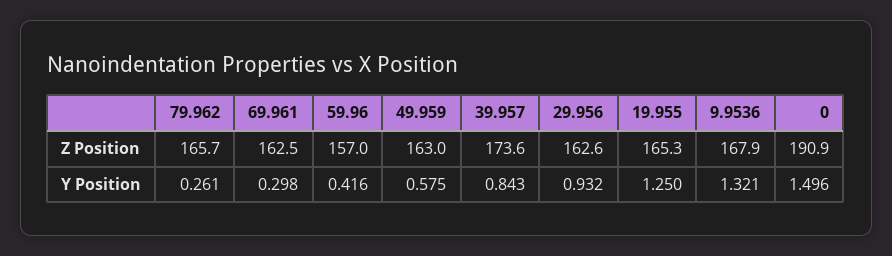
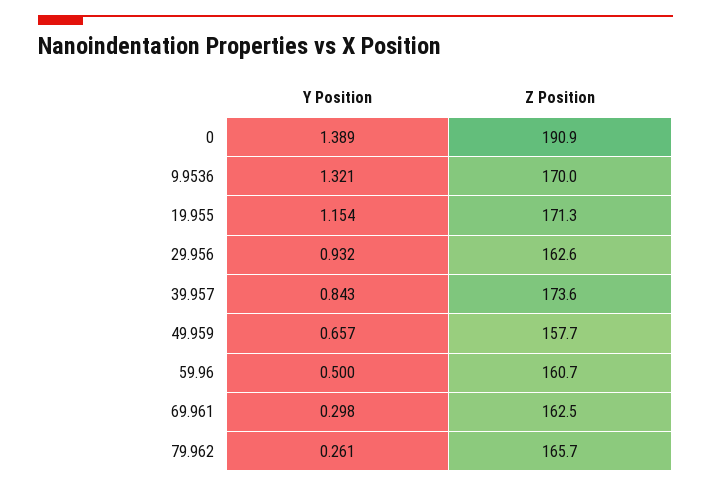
  {
    "79.962": {
      "Z Position": 165.7,
      "Y Position": 0.261
    },
    "69.961": {
      "Z Position": 162.5,
      "Y Position": 0.298
    },
    "59.96": {
-     "Z Position": 157,
+     "Z Position": 160.7,
-     "Y Position": 0.416
+     "Y Position": 0.5
    },
    "49.959": {
-     "Z Position": 163,
+     "Z Position": 157.7,
-     "Y Position": 0.575
+     "Y Position": 0.657
    },
    "39.957": {
      "Z Position": 173.6,
      "Y Position": 0.843
    },
    "29.956": {
      "Z Position": 162.6,
      "Y Position": 0.932
    },
    "19.955": {
-     "Z Position": 165.3,
+     "Z Position": 171.3,
-     "Y Position": 1.25
+     "Y Position": 1.154
    },
    "9.9536": {
-     "Z Position": 167.9,
+     "Z Position": 170,
      "Y Position": 1.321
    },
    "0": {
      "Z Position": 190.9,
-     "Y Position": 1.496
+     "Y Position": 1.389
    }
  }

